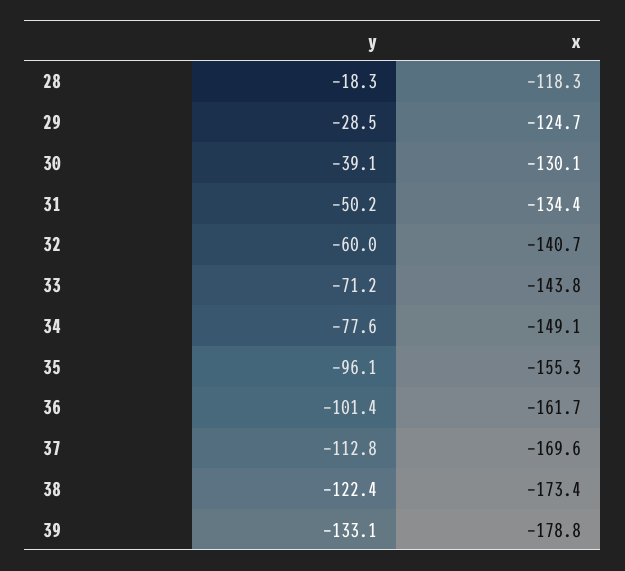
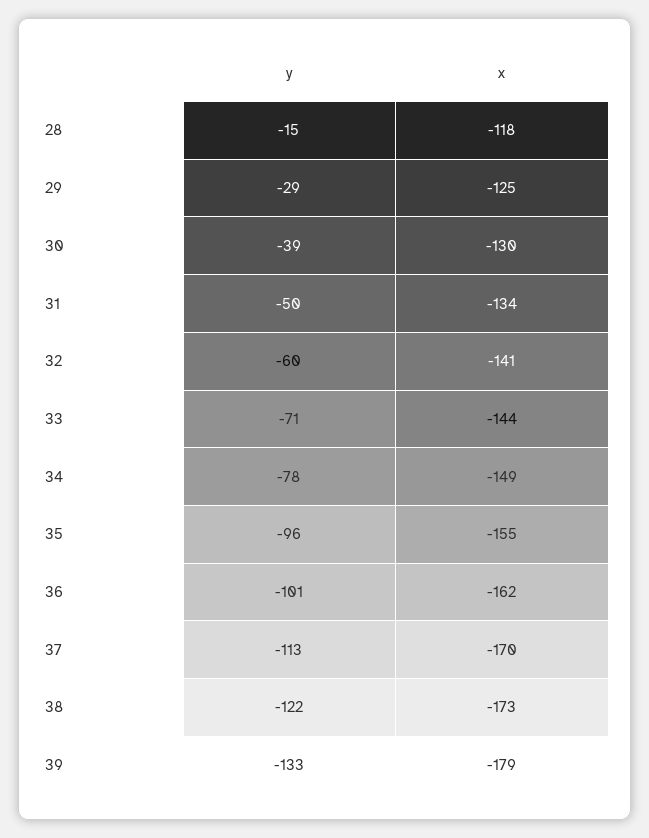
  {
    "y": {
-     "28": -18.3,
+     "28": -15,
      "29": -28.5,
      "30": -39.1,
      "31": -50.2,
      "32": -60,
      "33": -71.2,
      "34": -77.6,
      "35": -96.1,
      "36": -101.4,
      "37": -112.8,
      "38": -122.4,
      "39": -133.1
    },
    "x": {
      "28": -118.3,
      "29": -124.7,
      "30": -130.1,
      "31": -134.4,
      "32": -140.7,
      "33": -143.8,
      "34": -149.1,
      "35": -155.3,
      "36": -161.7,
      "37": -169.6,
      "38": -173.4,
      "39": -178.8
    }
  }

